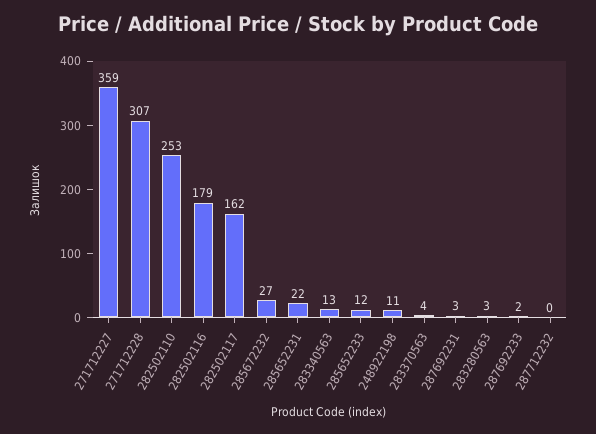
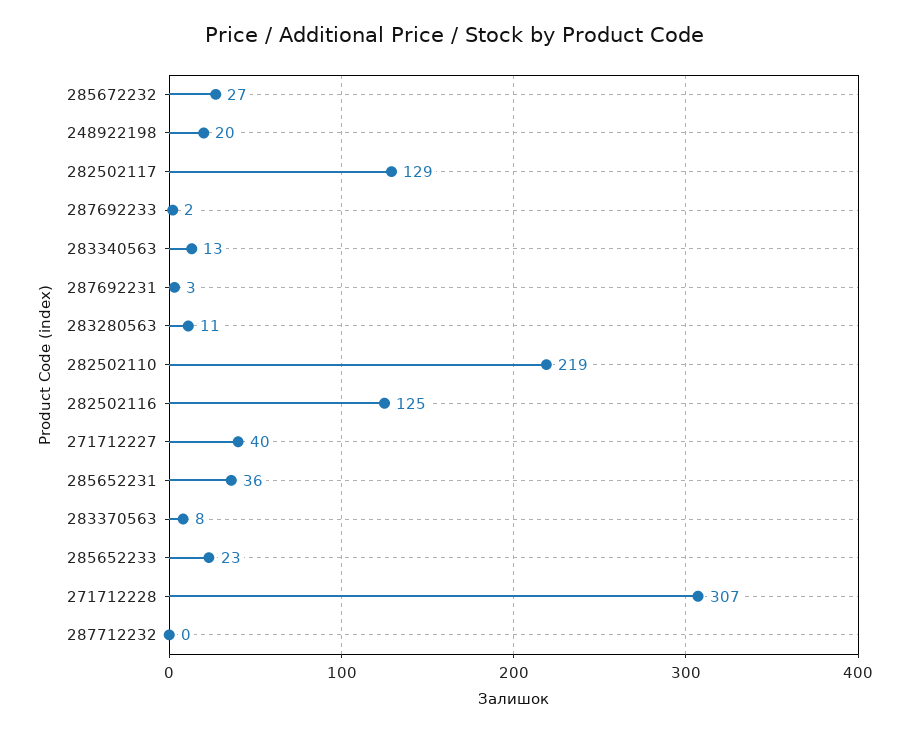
  {
-   "271712227": 359,
+   "271712227": 40,
    "271712228": 307,
-   "282502110": 253,
+   "282502110": 219,
-   "282502116": 179,
+   "282502116": 125,
-   "282502117": 162,
+   "282502117": 129,
    "285672232": 27,
-   "285652231": 22,
+   "285652231": 36,
    "283340563": 13,
-   "285652233": 12,
+   "285652233": 23,
-   "248922198": 11,
+   "248922198": 20,
-   "283370563": 4,
+   "283370563": 8,
    "287692231": 3,
-   "283280563": 3,
+   "283280563": 11,
    "287692233": 2,
    "287712232": 0
  }

